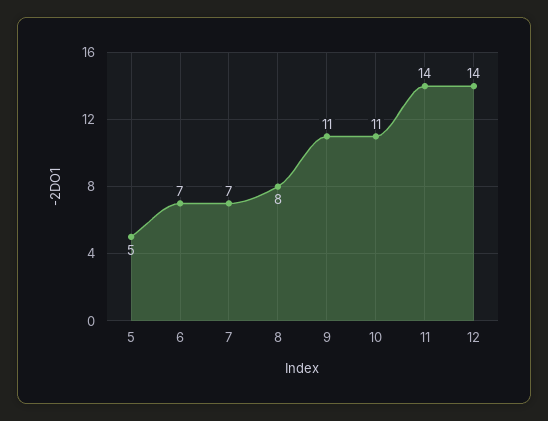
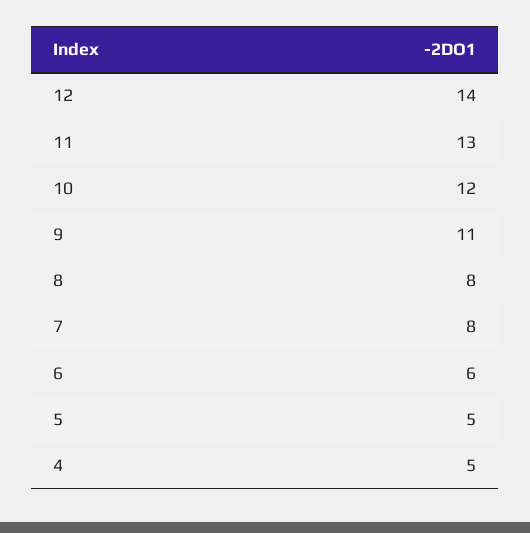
  {
    "5": 5,
-   "6": 7,
+   "6": 6,
-   "7": 7,
+   "7": 8,
    "8": 8,
    "9": 11,
-   "10": 11,
+   "10": 12,
-   "11": 14,
+   "11": 13,
-   "12": 14
+   "12": 14,
+   "4": 5
  }

